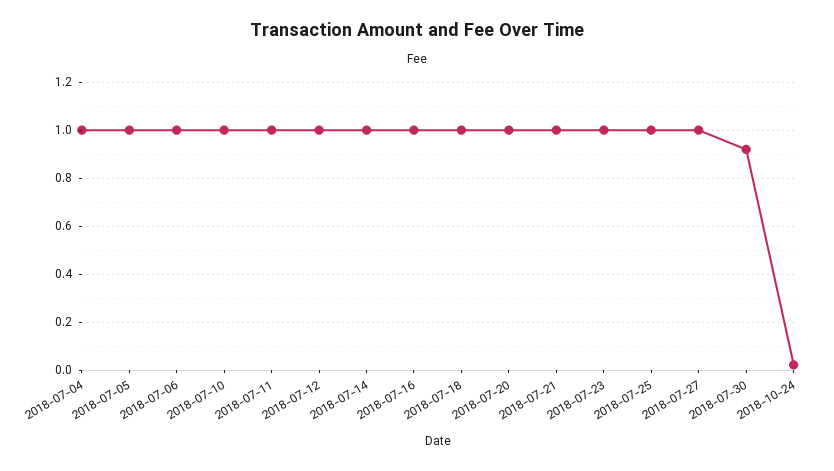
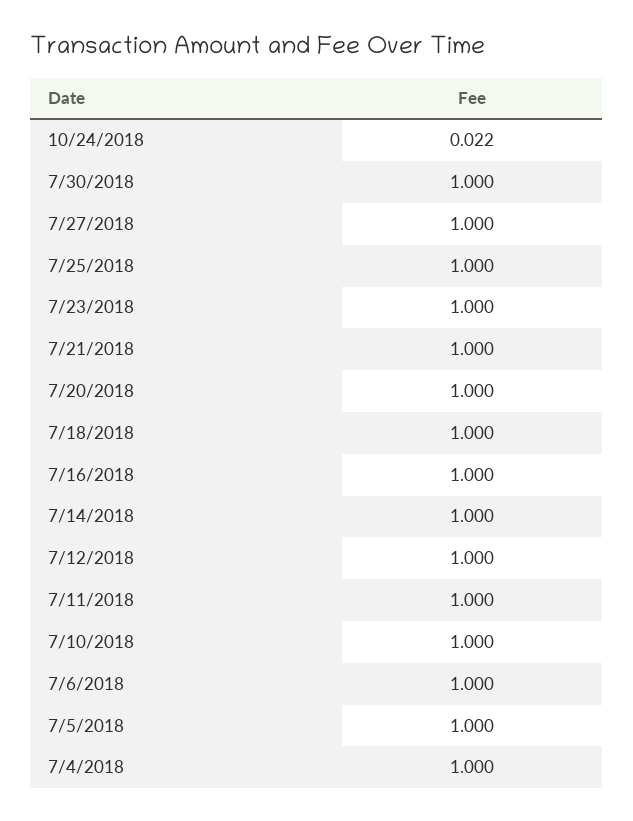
  {
    "2018-07-04": 1,
    "2018-07-05": 1,
    "2018-07-06": 1,
    "2018-07-10": 1,
    "2018-07-11": 1,
    "2018-07-12": 1,
    "2018-07-14": 1,
    "2018-07-16": 1,
    "2018-07-18": 1,
    "2018-07-20": 1,
    "2018-07-21": 1,
    "2018-07-23": 1,
    "2018-07-25": 1,
    "2018-07-27": 1,
-   "2018-07-30": 0.925,
+   "2018-07-30": 1,
    "2018-10-24": 0.022
  }

